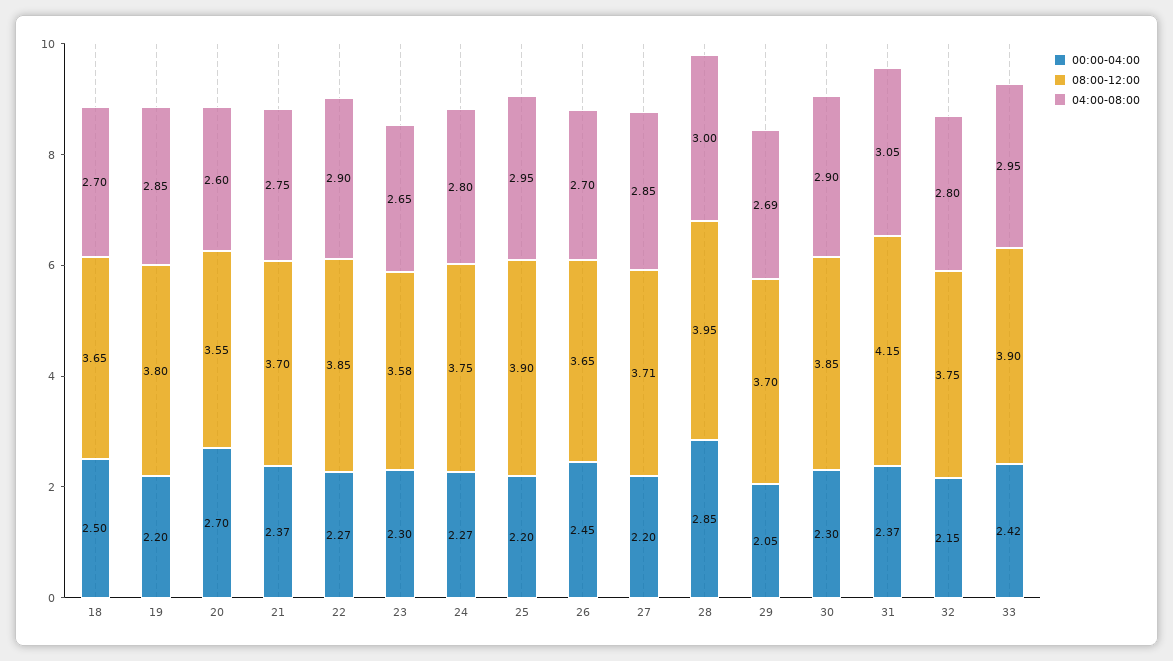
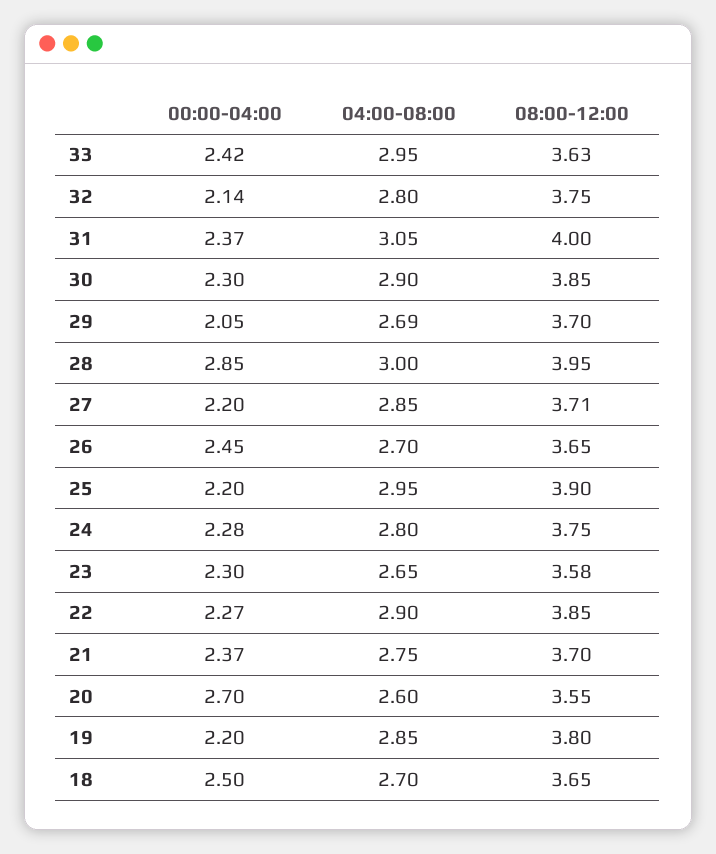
  {
    "00:00-04:00": {
      "18": 2.5,
      "19": 2.2,
      "20": 2.7,
      "21": 2.37,
      "22": 2.27,
      "23": 2.3,
-     "24": 2.27,
+     "24": 2.28,
      "25": 2.2,
      "26": 2.45,
      "27": 2.2,
      "28": 2.85,
      "29": 2.05,
      "30": 2.3,
      "31": 2.37,
-     "32": 2.15,
+     "32": 2.14,
      "33": 2.42
    },
    "08:00-12:00": {
      "18": 3.65,
      "19": 3.8,
      "20": 3.55,
      "21": 3.7,
      "22": 3.85,
      "23": 3.58,
      "24": 3.75,
      "25": 3.9,
      "26": 3.65,
      "27": 3.71,
      "28": 3.95,
      "29": 3.7,
      "30": 3.85,
-     "31": 4.15,
+     "31": 4,
      "32": 3.75,
-     "33": 3.9
+     "33": 3.63
    },
    "04:00-08:00": {
      "18": 2.7,
      "19": 2.85,
      "20": 2.6,
      "21": 2.75,
      "22": 2.9,
      "23": 2.65,
      "24": 2.8,
      "25": 2.95,
      "26": 2.7,
      "27": 2.85,
      "28": 3,
      "29": 2.69,
      "30": 2.9,
      "31": 3.05,
      "32": 2.8,
      "33": 2.95
    }
  }

